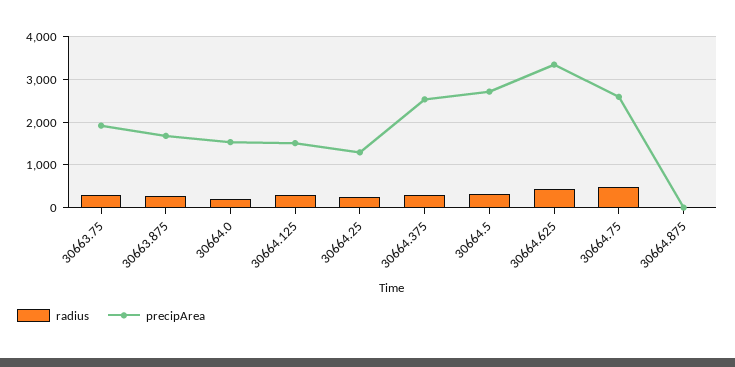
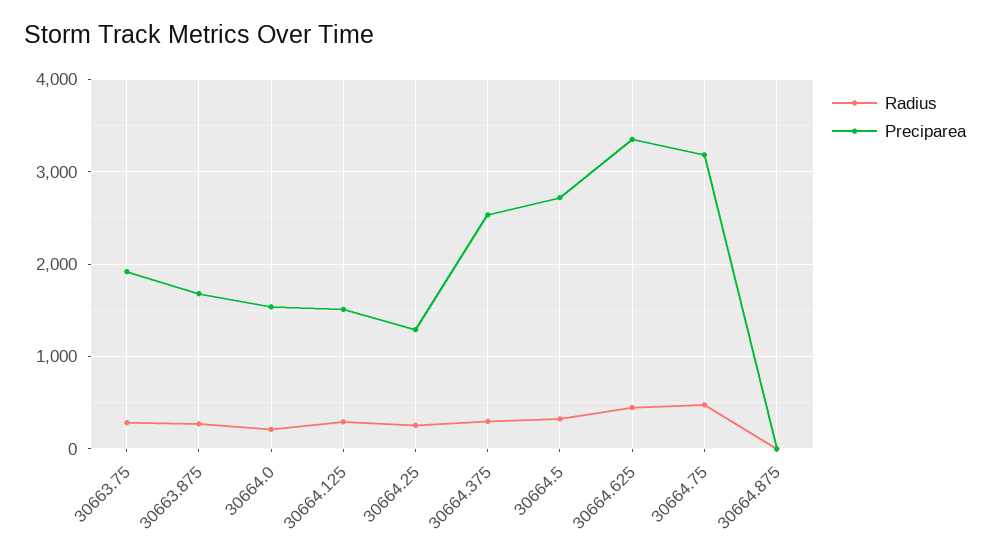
  {
    "radius": {
      "30663.75": 300,
      "30663.875": 300,
      "30664.0": 200,
      "30664.125": 300,
      "30664.25": 300,
      "30664.375": 300,
      "30664.5": 300,
      "30664.625": 400,
      "30664.75": 500,
      "30664.875": 0
    },
    "precipArea": {
      "30663.75": 1900,
      "30663.875": 1700,
      "30664.0": 1500,
      "30664.125": 1500,
      "30664.25": 1300,
      "30664.375": 2500,
      "30664.5": 2700,
      "30664.625": 3400,
-     "30664.75": 2600,
+     "30664.75": 3200,
      "30664.875": 0
    }
  }

